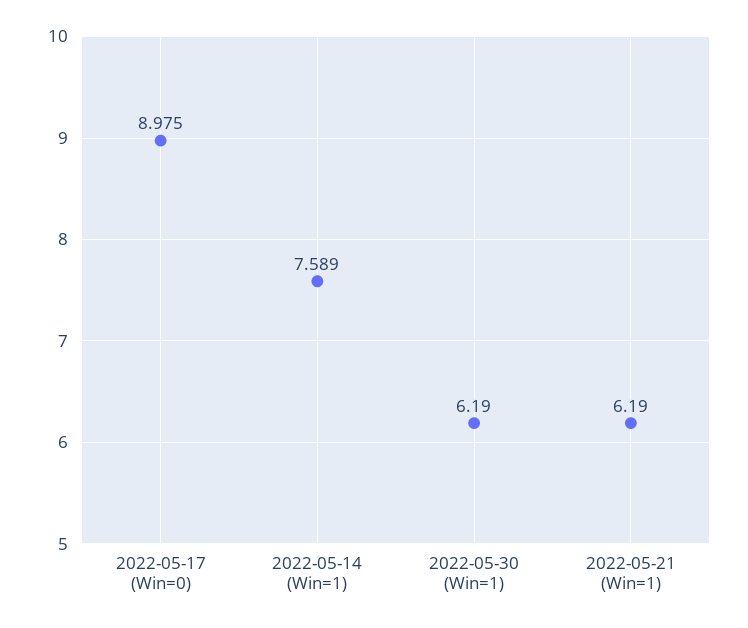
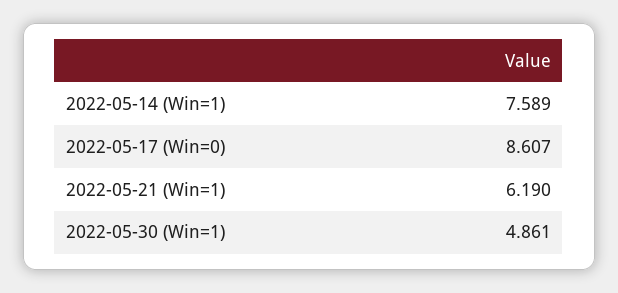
  {
-   "2022-05-17 (Win=0)": 8.975,
+   "2022-05-17 (Win=0)": 8.607,
    "2022-05-14 (Win=1)": 7.589,
-   "2022-05-30 (Win=1)": 6.19,
+   "2022-05-30 (Win=1)": 4.861,
    "2022-05-21 (Win=1)": 6.19
  }

